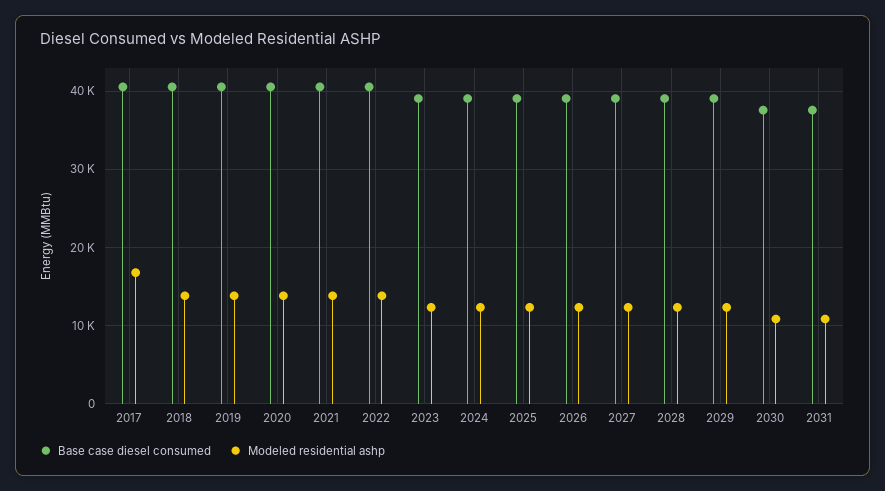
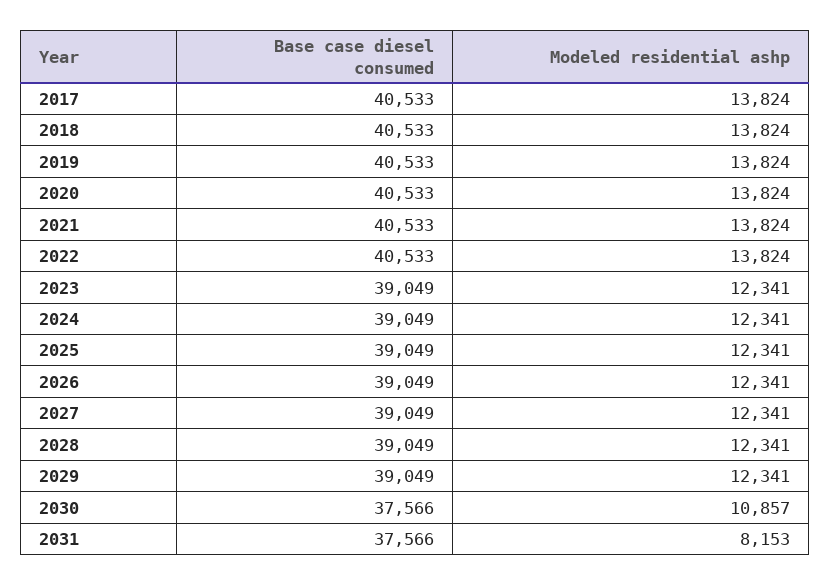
  {
    "Base case diesel consumed": {
      "2017": 40533,
      "2018": 40533,
      "2019": 40533,
      "2020": 40533,
      "2021": 40533,
      "2022": 40533,
      "2023": 39049,
      "2024": 39049,
      "2025": 39049,
      "2026": 39049,
      "2027": 39049,
      "2028": 39049,
      "2029": 39049,
      "2030": 37566,
      "2031": 37566
    },
    "Modeled residential ashp": {
-     "2017": 17000,
+     "2017": 13824,
      "2018": 13824,
      "2019": 13824,
      "2020": 13824,
      "2021": 13824,
      "2022": 13824,
      "2023": 12341,
      "2024": 12341,
      "2025": 12341,
      "2026": 12341,
      "2027": 12341,
      "2028": 12341,
      "2029": 12341,
      "2030": 10857,
-     "2031": 11000
+     "2031": 8153
    }
  }

